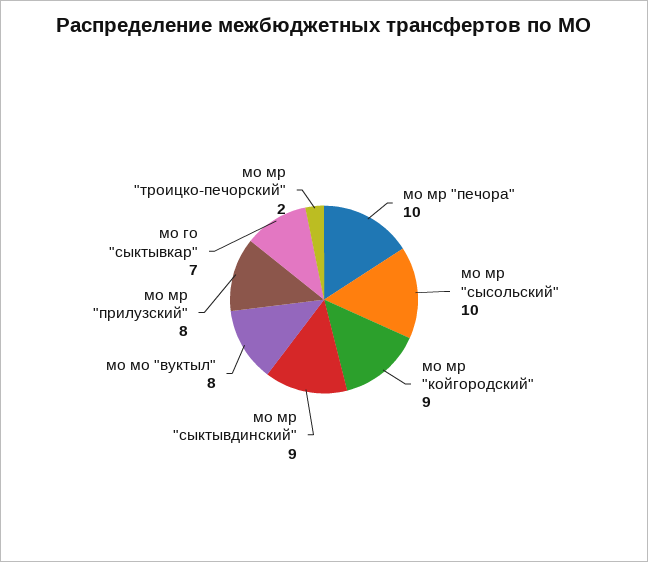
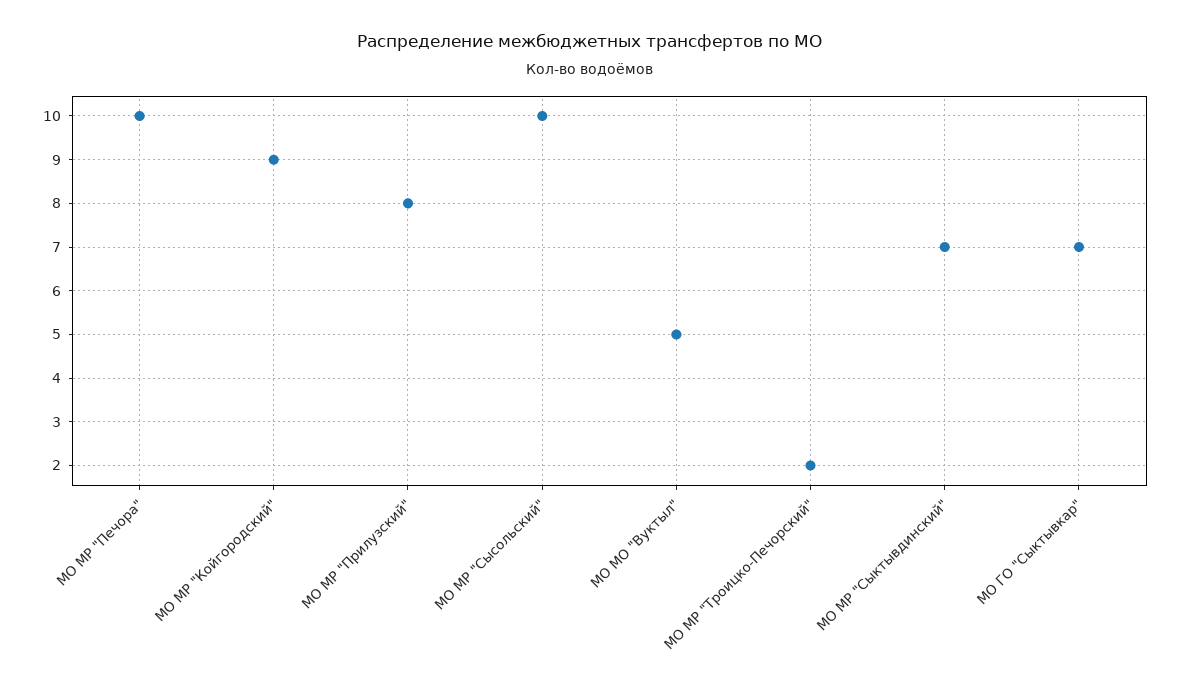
  {
    "мо мр \"печора\"": 10,
    "мо мр \"сысольский\"": 10,
    "мо мр \"койгородский\"": 9,
-   "мо мр \"сыктывдинский\"": 9,
+   "мо мр \"сыктывдинский\"": 7,
-   "мо мо \"вуктыл\"": 8,
+   "мо мо \"вуктыл\"": 5,
    "мо мр \"прилузский\"": 8,
    "мо го \"сыктывкар\"": 7,
    "мо мр \"троицко-печорский\"": 2
  }

